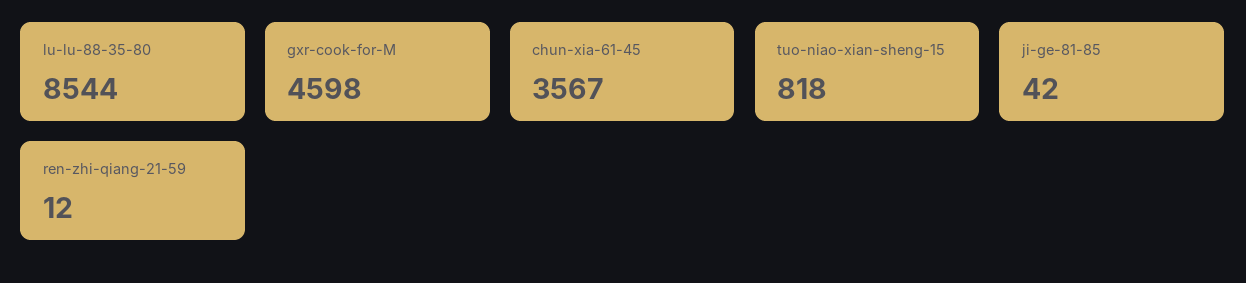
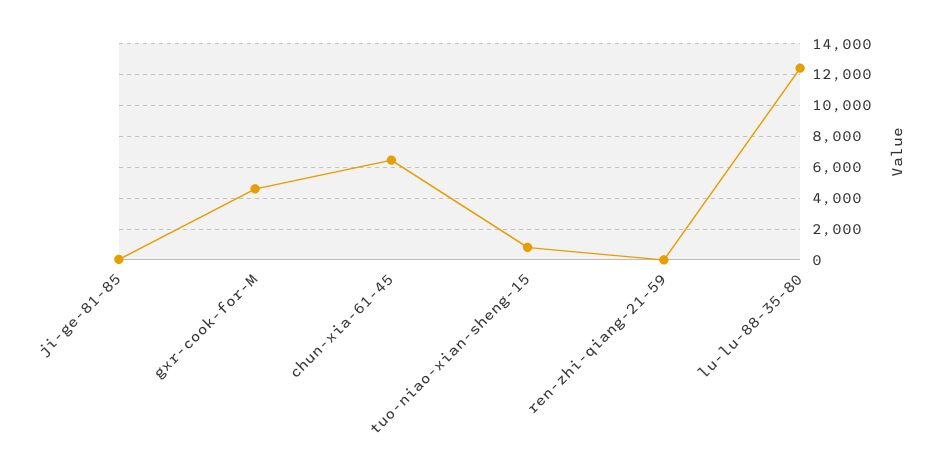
  {
-   "lu-lu-88-35-80": 8544,
+   "lu-lu-88-35-80": 12500,
    "gxr-cook-for-M": 4598,
-   "chun-xia-61-45": 3567,
+   "chun-xia-61-45": 6500,
    "tuo-niao-xian-sheng-15": 818,
    "ji-ge-81-85": 42,
    "ren-zhi-qiang-21-59": 12
  }

